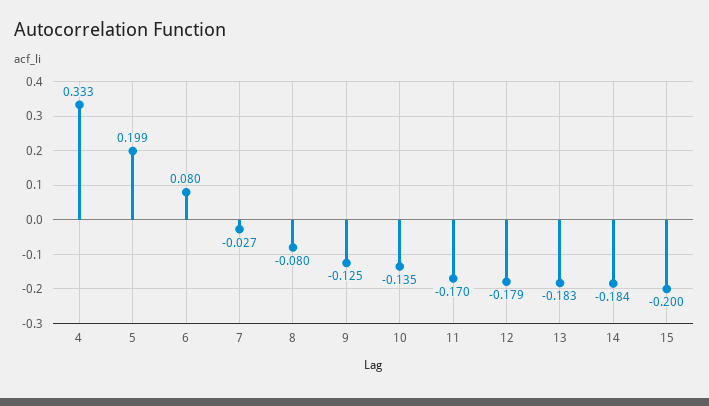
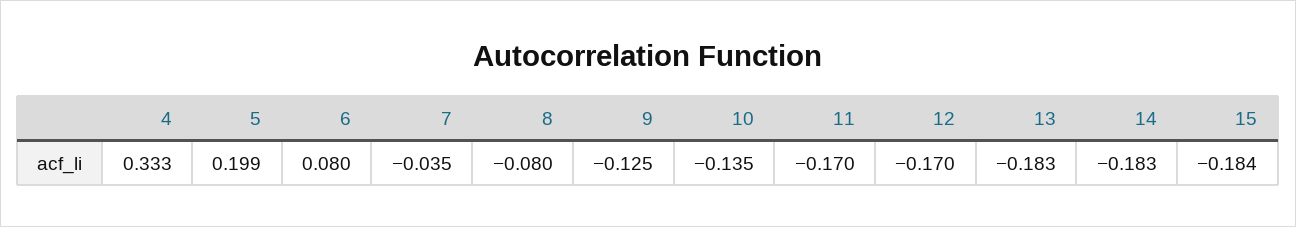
  {
    "4": 0.333,
    "5": 0.199,
    "6": 0.08,
-   "7": -0.027,
+   "7": -0.035,
    "8": -0.08,
    "9": -0.125,
    "10": -0.135,
    "11": -0.17,
-   "12": -0.179,
+   "12": -0.17,
    "13": -0.183,
-   "14": -0.184,
+   "14": -0.183,
-   "15": -0.2
+   "15": -0.184
  }

